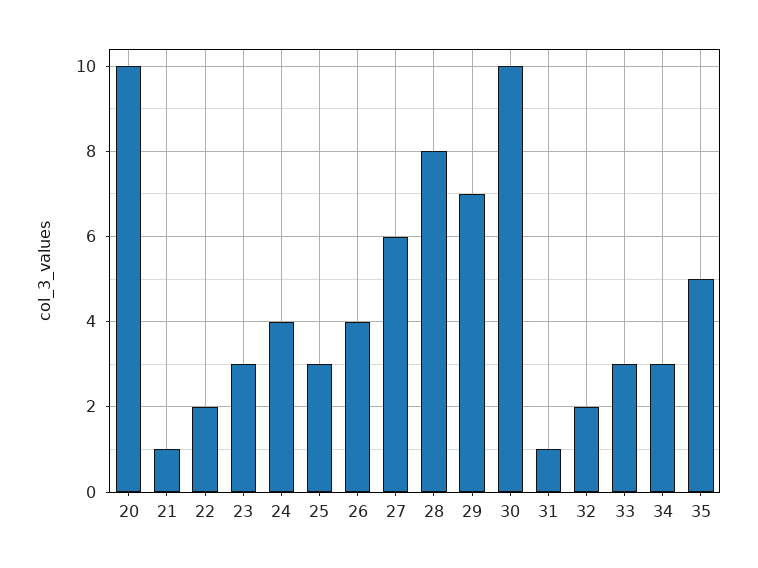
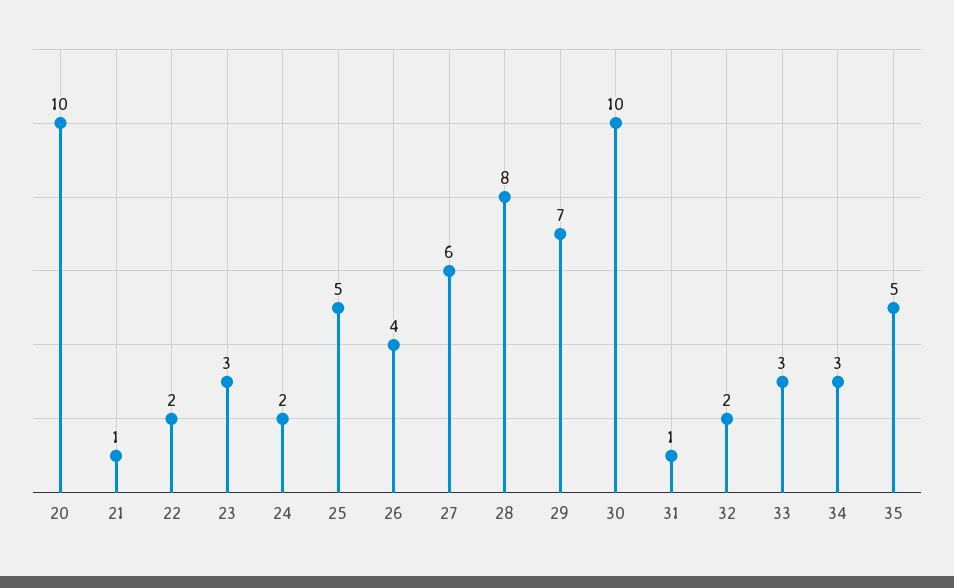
  {
    "20": 10,
    "21": 1,
    "22": 2,
    "23": 3,
-   "24": 4,
+   "24": 2,
-   "25": 3,
+   "25": 5,
    "26": 4,
    "27": 6,
    "28": 8,
    "29": 7,
    "30": 10,
    "31": 1,
    "32": 2,
    "33": 3,
    "34": 3,
    "35": 5
  }

